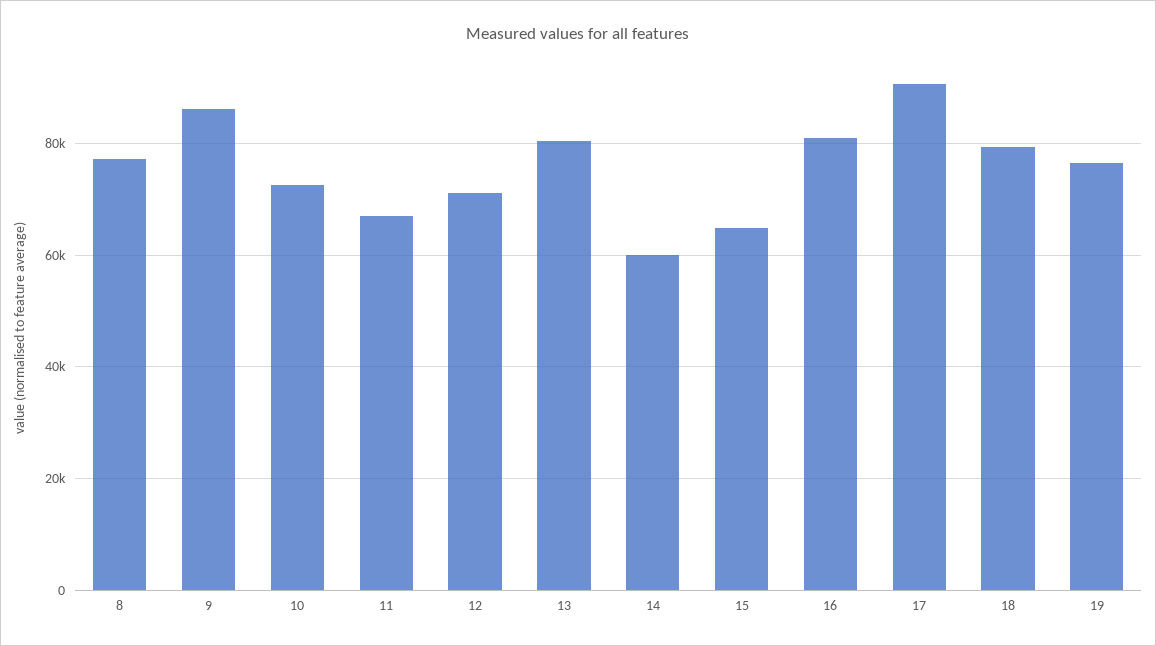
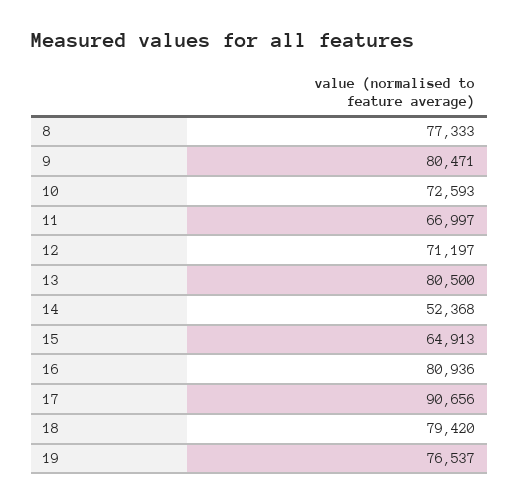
  {
    "8": 77333,
-   "9": 86000,
+   "9": 80471,
    "10": 72593,
    "11": 66997,
    "12": 71197,
    "13": 80500,
-   "14": 60000,
+   "14": 52368,
    "15": 64913,
    "16": 80936,
    "17": 90656,
    "18": 79420,
    "19": 76537
  }

